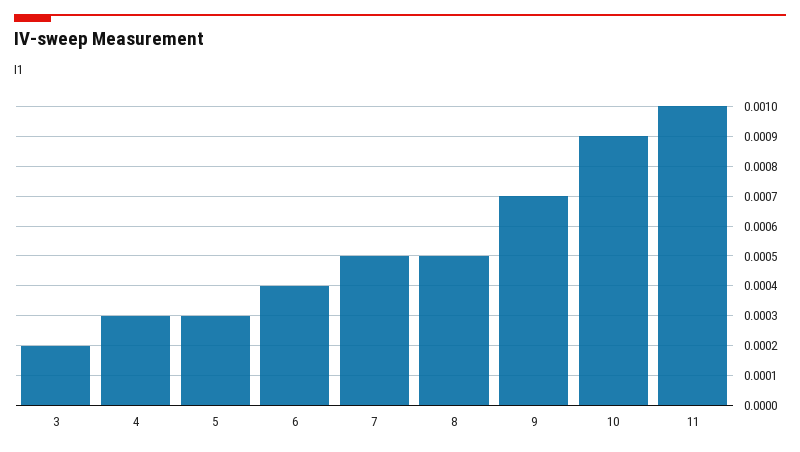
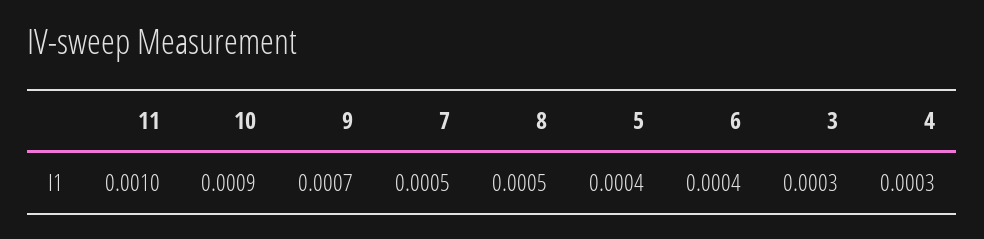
  {
-   "3": 0.0002,
+   "3": 0.0003,
    "4": 0.0003,
-   "5": 0.0003,
+   "5": 0.0004,
    "6": 0.0004,
    "7": 0.0005,
    "8": 0.0005,
    "9": 0.0007,
    "10": 0.0009,
    "11": 0.001
  }

